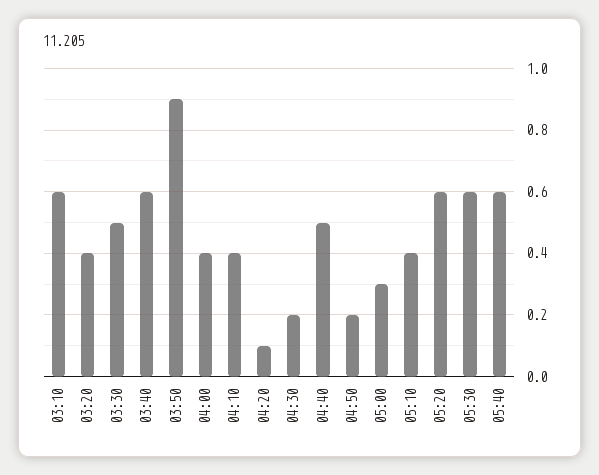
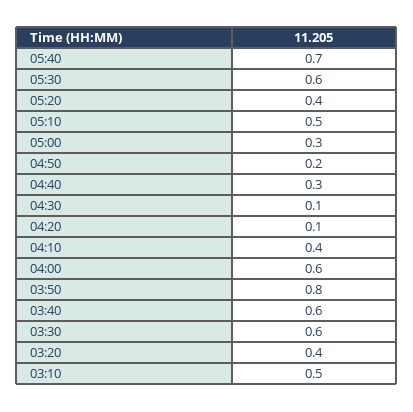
  {
-   "03:10": 0.6,
+   "03:10": 0.5,
    "03:20": 0.4,
-   "03:30": 0.5,
+   "03:30": 0.6,
    "03:40": 0.6,
-   "03:50": 0.9,
+   "03:50": 0.8,
-   "04:00": 0.4,
+   "04:00": 0.6,
    "04:10": 0.4,
    "04:20": 0.1,
-   "04:30": 0.2,
+   "04:30": 0.1,
-   "04:40": 0.5,
+   "04:40": 0.3,
    "04:50": 0.2,
    "05:00": 0.3,
-   "05:10": 0.4,
+   "05:10": 0.5,
-   "05:20": 0.6,
+   "05:20": 0.4,
    "05:30": 0.6,
-   "05:40": 0.6
+   "05:40": 0.7
  }

